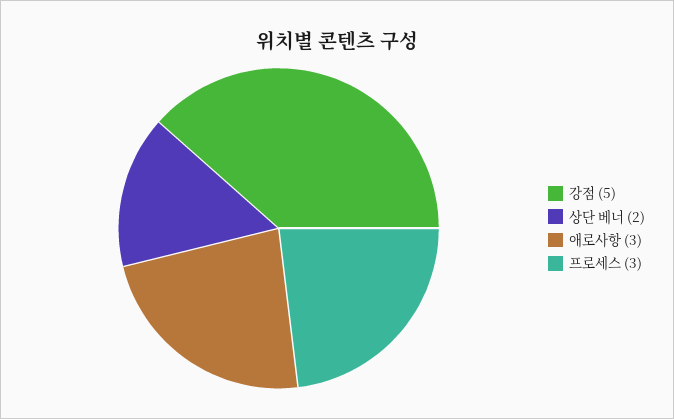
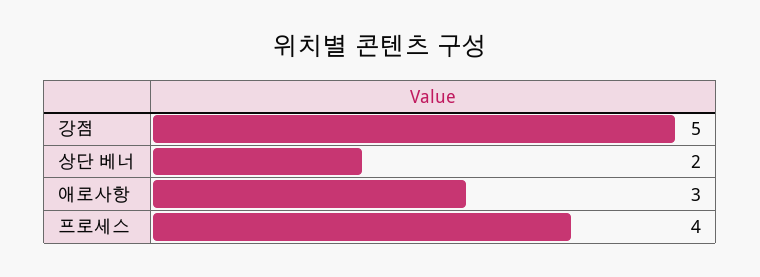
  {
    "강점": 5,
    "상단 베너": 2,
    "애로사항": 3,
-   "프로세스": 3
+   "프로세스": 4
  }

